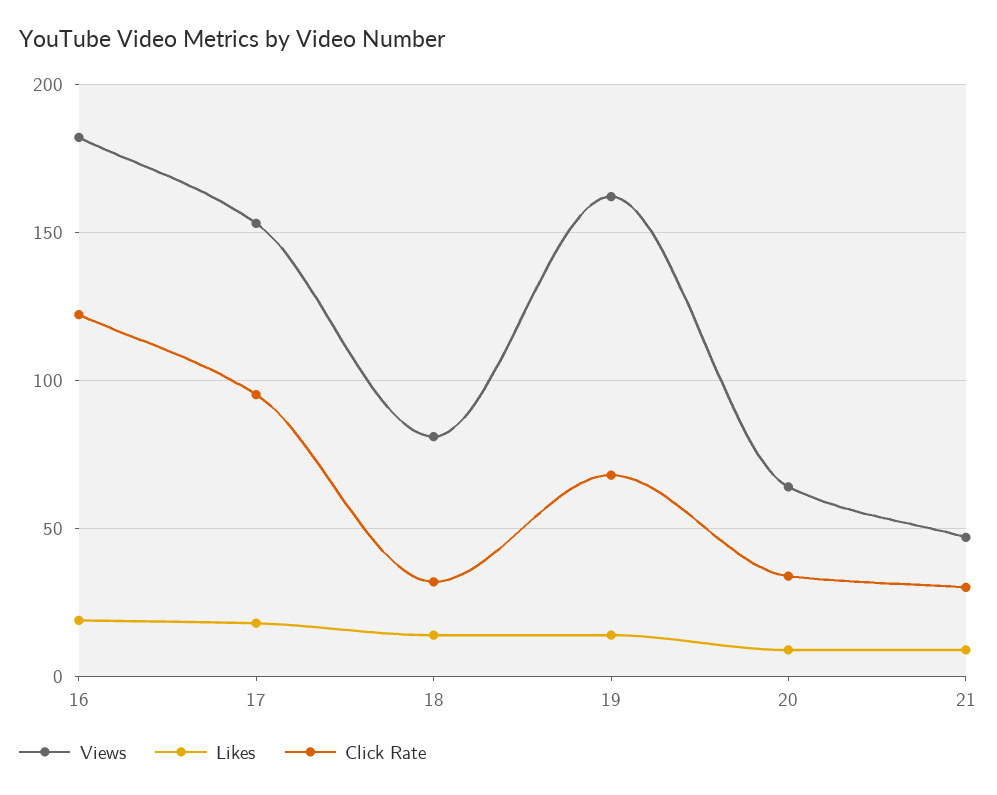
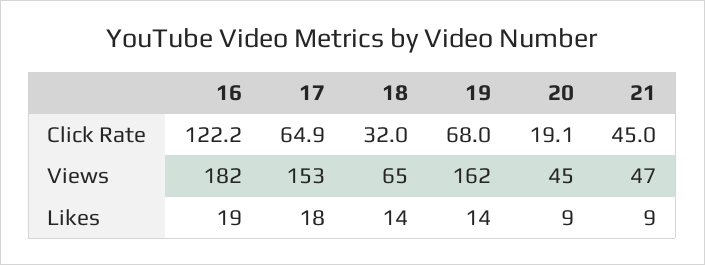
  {
    "Views": {
      "16": 182,
      "17": 153,
-     "18": 80,
+     "18": 65,
      "19": 162,
-     "20": 65,
+     "20": 45,
      "21": 47
    },
    "Likes": {
      "16": 19,
      "17": 18,
      "18": 14,
      "19": 14,
      "20": 9,
      "21": 9
    },
    "Click Rate": {
      "16": 122.2,
-     "17": 95,
+     "17": 64.9,
      "18": 32,
      "19": 68,
-     "20": 35,
+     "20": 19.1,
-     "21": 30
+     "21": 45
    }
  }

